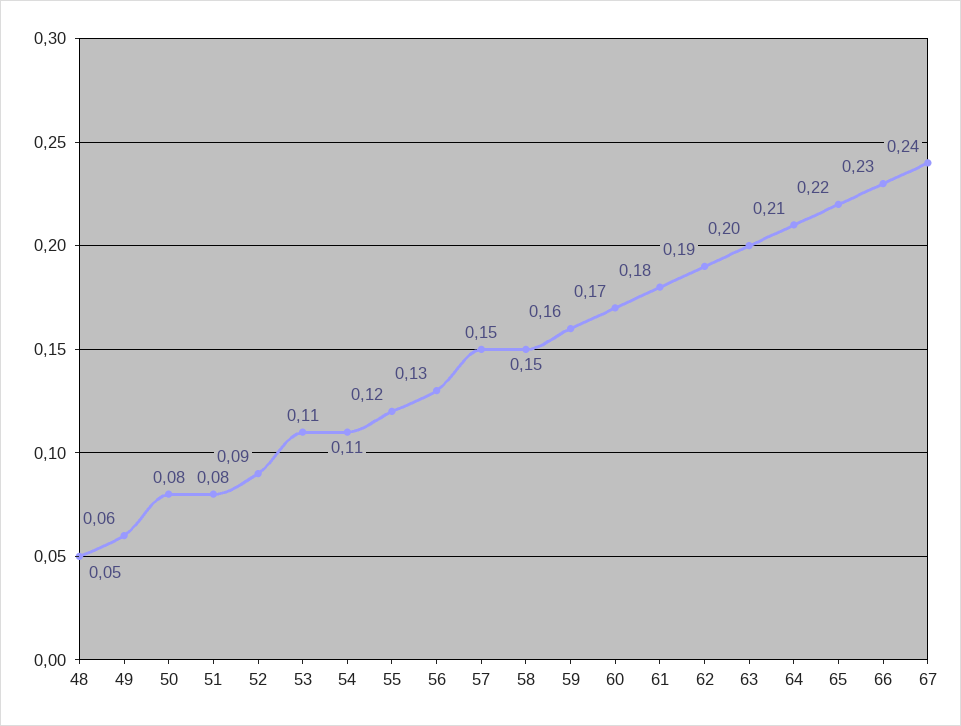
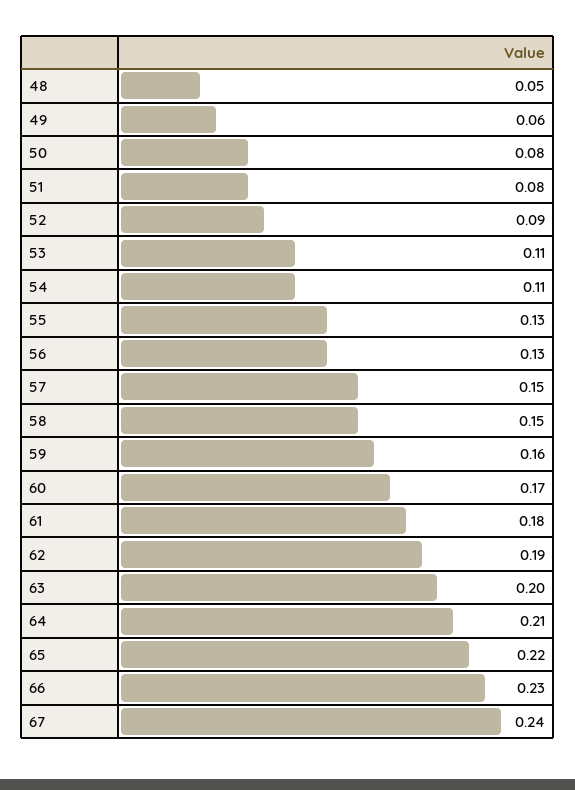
  {
    "48": 0.05,
    "49": 0.06,
    "50": 0.08,
    "51": 0.08,
    "52": 0.09,
    "53": 0.11,
    "54": 0.11,
-   "55": 0.12,
+   "55": 0.13,
    "56": 0.13,
    "57": 0.15,
    "58": 0.15,
    "59": 0.16,
    "60": 0.17,
    "61": 0.18,
    "62": 0.19,
    "63": 0.2,
    "64": 0.21,
    "65": 0.22,
    "66": 0.23,
    "67": 0.24
  }

